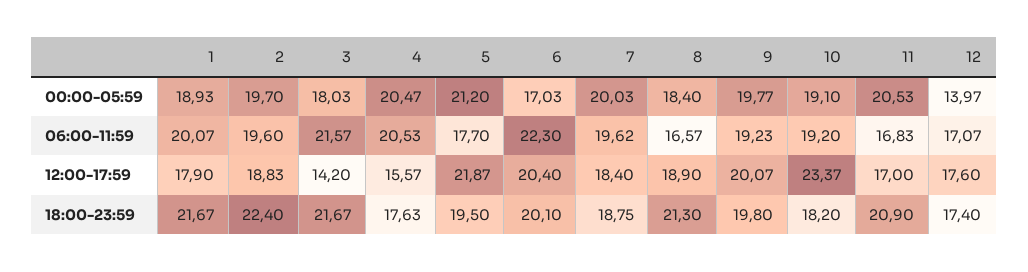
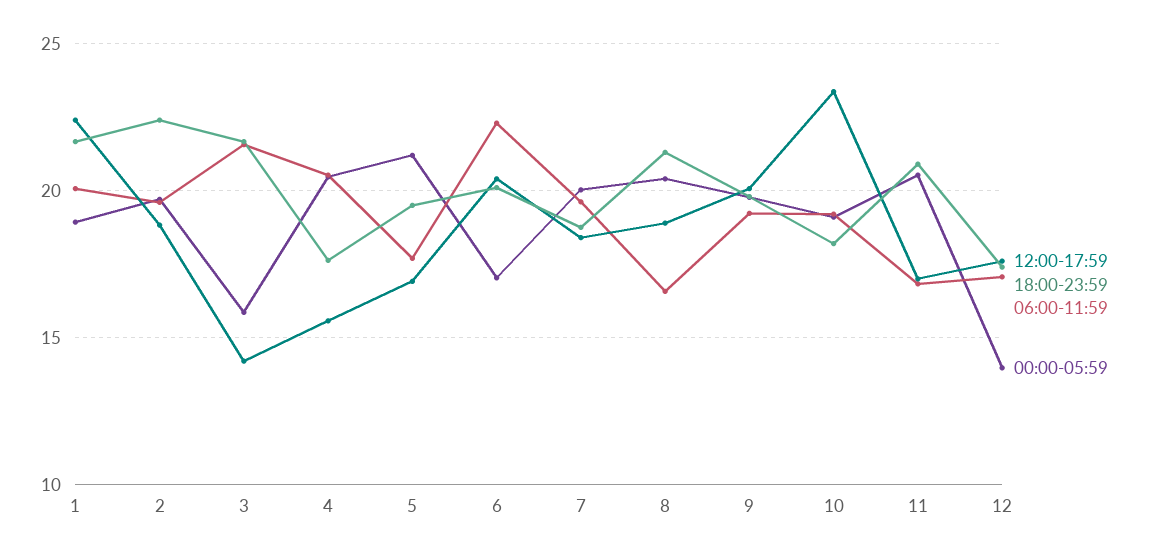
  {
    "00:00-05:59": {
      "1": 18.93,
      "2": 19.7,
-     "3": 18.03,
+     "3": 16,
      "4": 20.47,
      "5": 21.2,
      "6": 17.03,
      "7": 20.03,
-     "8": 18.4,
+     "8": 20.5,
      "9": 19.77,
      "10": 19.1,
      "11": 20.53,
      "12": 13.97
    },
    "06:00-11:59": {
      "1": 20.07,
      "2": 19.6,
      "3": 21.57,
      "4": 20.53,
      "5": 17.7,
      "6": 22.3,
      "7": 19.62,
      "8": 16.57,
      "9": 19.23,
      "10": 19.2,
      "11": 16.83,
      "12": 17.07
    },
    "12:00-17:59": {
-     "1": 17.9,
+     "1": 22.5,
      "2": 18.83,
      "3": 14.2,
      "4": 15.57,
-     "5": 21.87,
+     "5": 17,
      "6": 20.4,
      "7": 18.4,
      "8": 18.9,
      "9": 20.07,
      "10": 23.37,
      "11": 17,
      "12": 17.6
    },
    "18:00-23:59": {
      "1": 21.67,
      "2": 22.4,
      "3": 21.67,
      "4": 17.63,
      "5": 19.5,
      "6": 20.1,
      "7": 18.75,
      "8": 21.3,
      "9": 19.8,
      "10": 18.2,
      "11": 20.9,
      "12": 17.4
    }
  }

